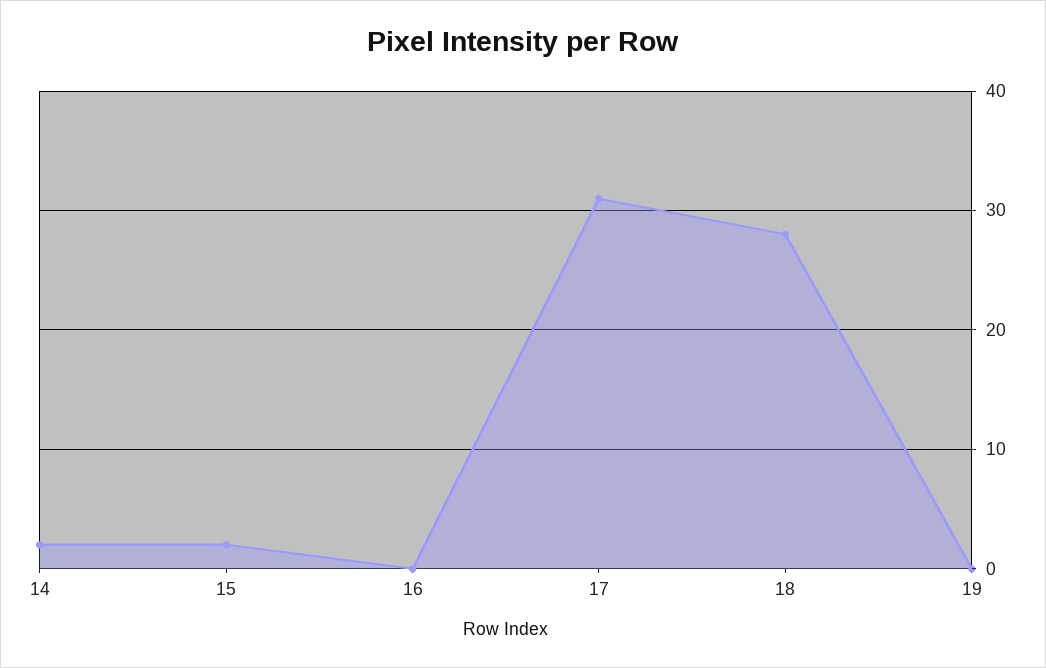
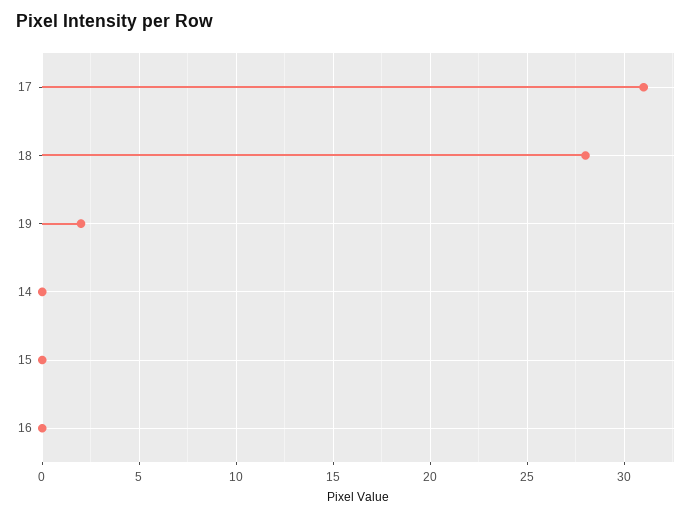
  {
-   "14": 2,
+   "14": 0,
-   "15": 2,
+   "15": 0,
    "16": 0,
    "17": 31,
    "18": 28,
-   "19": 0
+   "19": 2
  }

